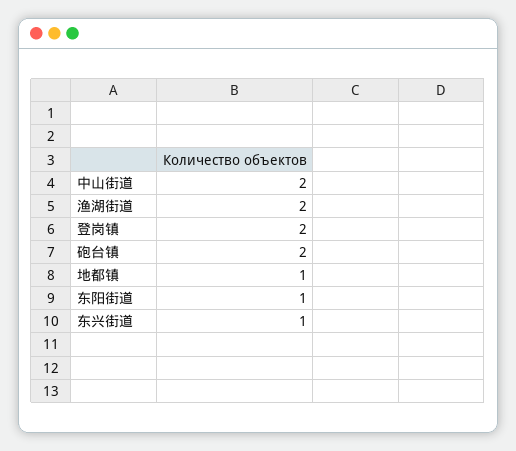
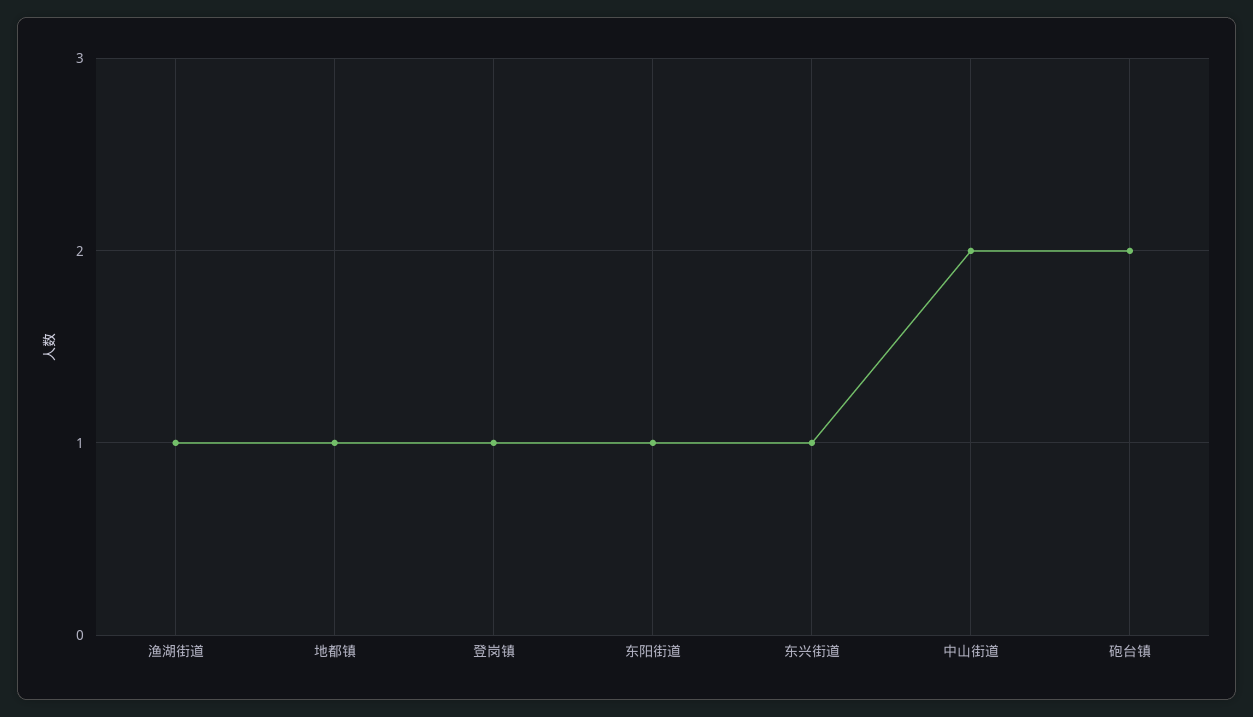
  {
    "中山街道": 2,
-   "渔湖街道": 2,
+   "渔湖街道": 1,
-   "登岗镇": 2,
+   "登岗镇": 1,
    "砲台镇": 2,
    "地都镇": 1,
    "东阳街道": 1,
    "东兴街道": 1
  }

